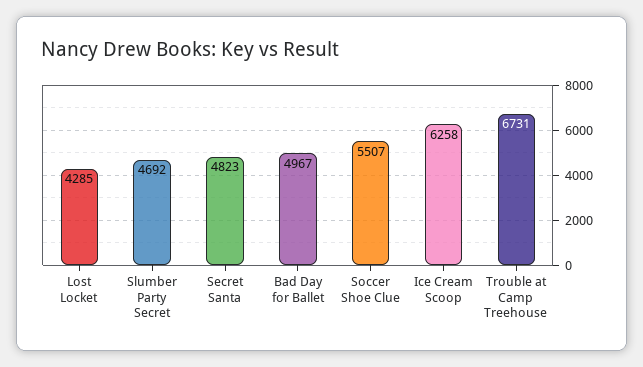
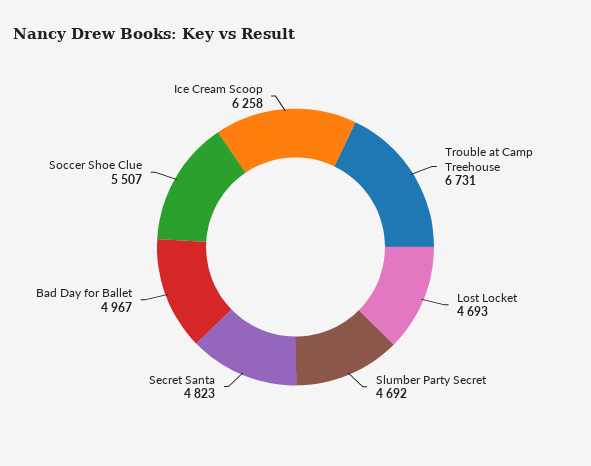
  {
-   "Lost Locket": 4285,
+   "Lost Locket": 4693,
    "Slumber Party Secret": 4692,
    "Secret Santa": 4823,
    "Bad Day for Ballet": 4967,
    "Soccer Shoe Clue": 5507,
    "Ice Cream Scoop": 6258,
    "Trouble at Camp Treehouse": 6731
  }

